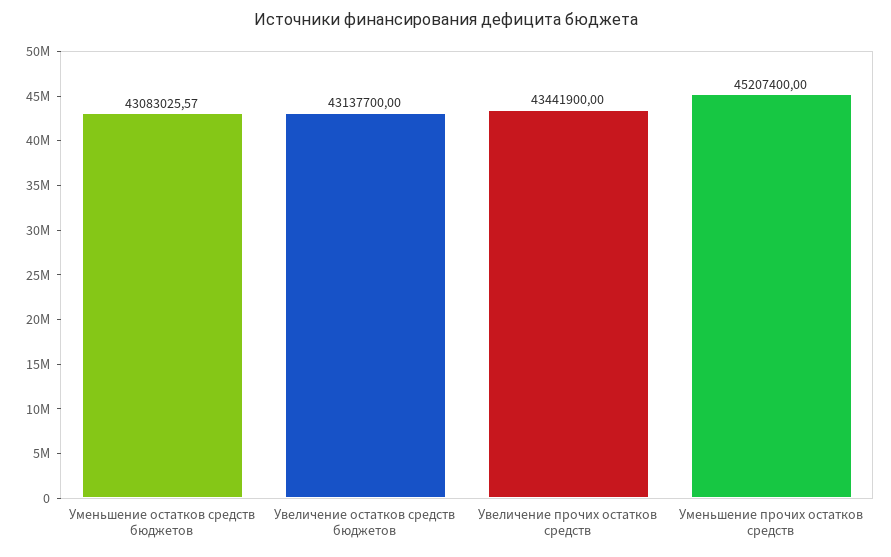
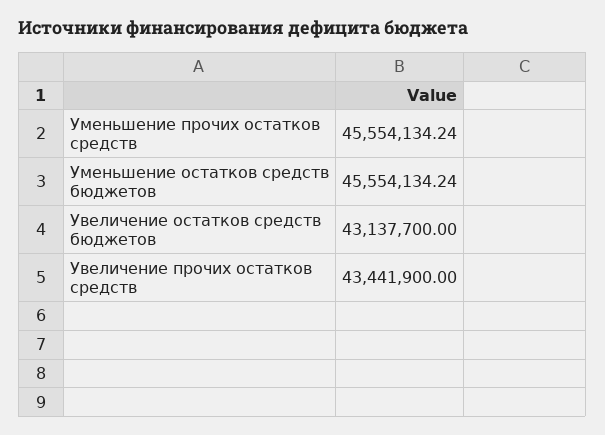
  {
-   "Уменьшение остатков средств бюджетов": 43083025.57,
+   "Уменьшение остатков средств бюджетов": 45554134.24,
    "Увеличение остатков средств бюджетов": 43137700,
    "Увеличение прочих остатков средств": 43441900,
-   "Уменьшение прочих остатков средств": 45207400
+   "Уменьшение прочих остатков средств": 45554134.24
  }

